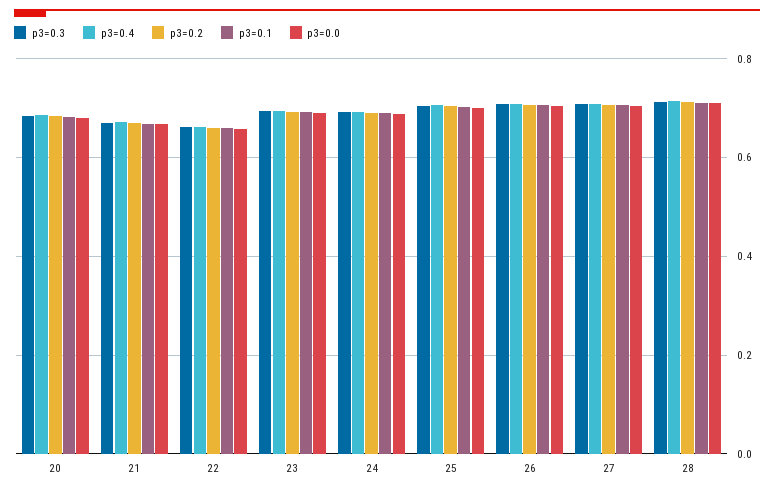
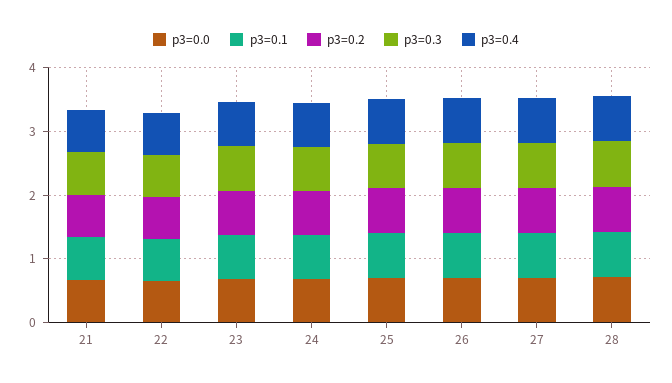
  {
    "p3=0.3": {
-     "20": 0.68,
      "21": 0.68,
      "22": 0.66,
      "23": 0.7,
      "24": 0.7,
      "25": 0.7,
      "26": 0.7,
      "27": 0.7,
      "28": 0.72
    },
    "p3=0.4": {
-     "20": 0.68,
      "21": 0.68,
      "22": 0.66,
      "23": 0.7,
      "24": 0.7,
      "25": 0.7,
      "26": 0.7,
      "27": 0.7,
      "28": 0.72
    },
    "p3=0.2": {
-     "20": 0.68,
      "21": 0.66,
      "22": 0.66,
      "23": 0.7,
      "24": 0.7,
      "25": 0.7,
      "26": 0.7,
      "27": 0.7,
      "28": 0.72
    },
    "p3=0.1": {
-     "20": 0.68,
      "21": 0.66,
      "22": 0.66,
      "23": 0.7,
      "24": 0.68,
      "25": 0.7,
      "26": 0.7,
      "27": 0.7,
      "28": 0.72
    },
    "p3=0.0": {
-     "20": 0.68,
      "21": 0.66,
      "22": 0.66,
      "23": 0.68,
      "24": 0.68,
      "25": 0.7,
      "26": 0.7,
      "27": 0.7,
      "28": 0.72
    }
  }

